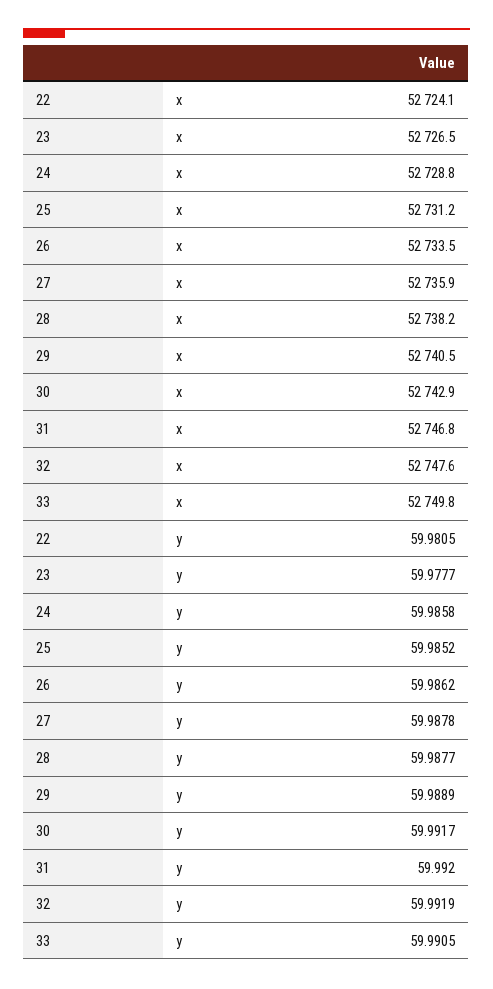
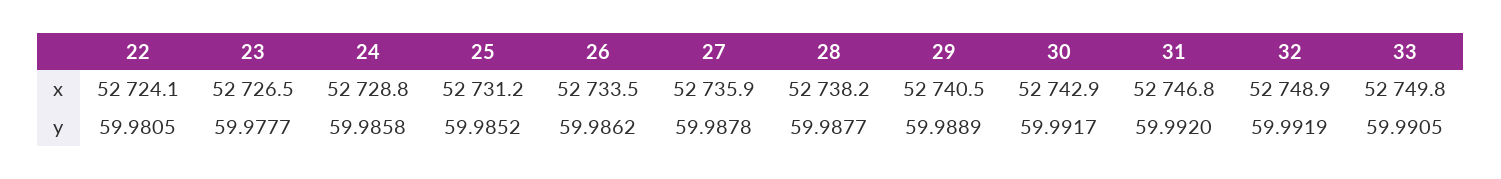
  {
    "22": {
      "x": 52724.1,
      "y": 59.9805
    },
    "23": {
      "x": 52726.5,
      "y": 59.9777
    },
    "24": {
      "x": 52728.8,
      "y": 59.9858
    },
    "25": {
      "x": 52731.2,
      "y": 59.9852
    },
    "26": {
      "x": 52733.5,
      "y": 59.9862
    },
    "27": {
      "x": 52735.9,
      "y": 59.9878
    },
    "28": {
      "x": 52738.2,
      "y": 59.9877
    },
    "29": {
      "x": 52740.5,
      "y": 59.9889
    },
    "30": {
      "x": 52742.9,
      "y": 59.9917
    },
    "31": {
      "x": 52746.8,
      "y": 59.992
    },
    "32": {
-     "x": 52747.6,
+     "x": 52748.9,
      "y": 59.9919
    },
    "33": {
      "x": 52749.8,
      "y": 59.9905
    }
  }

